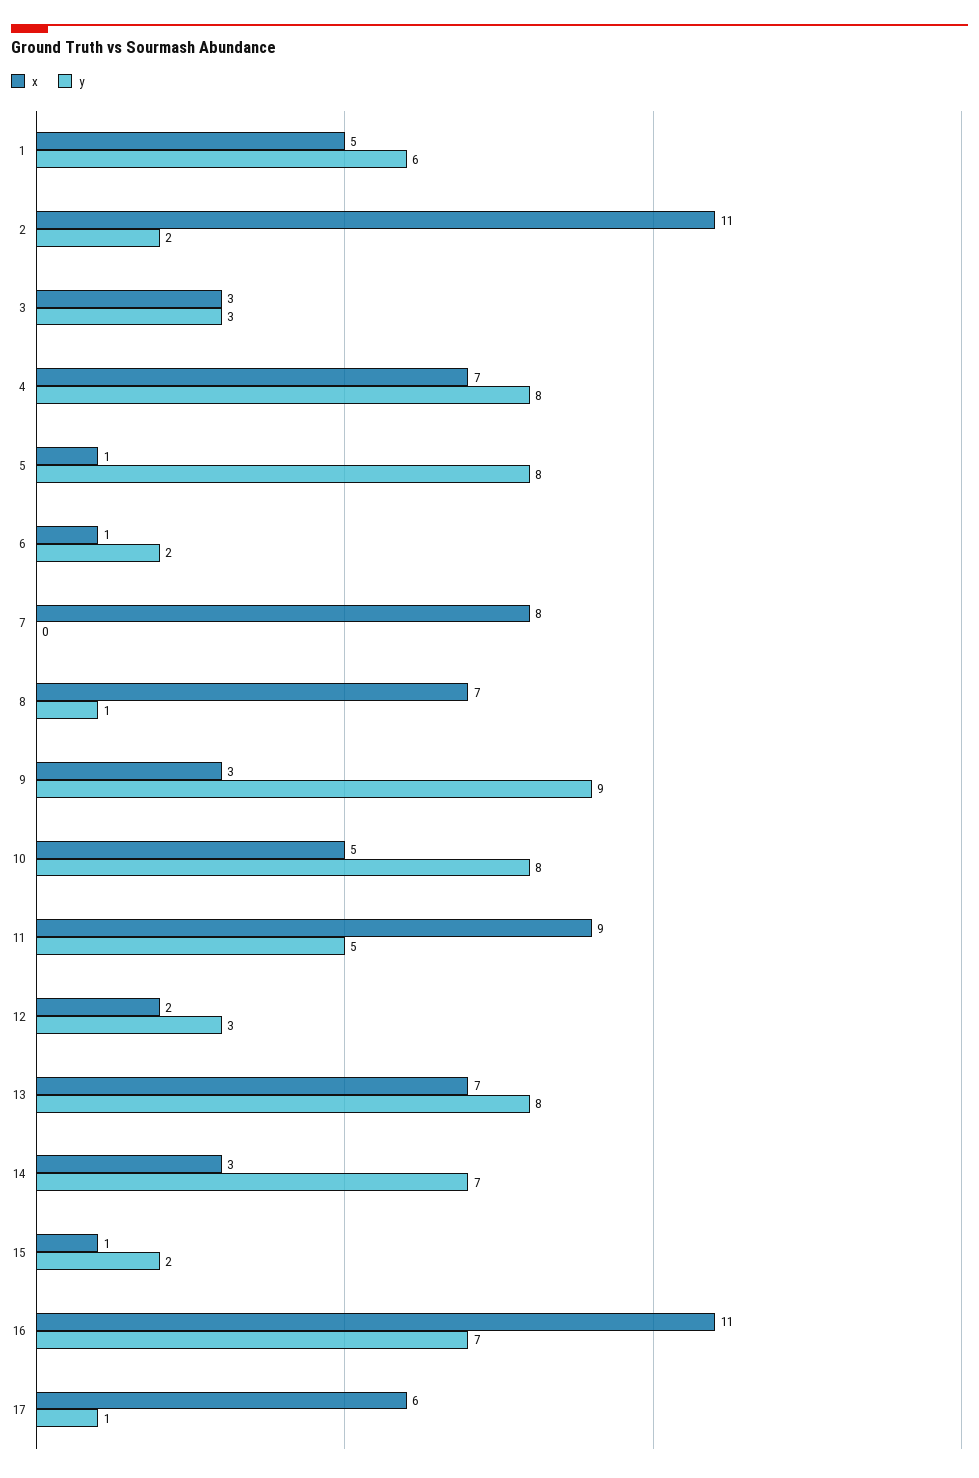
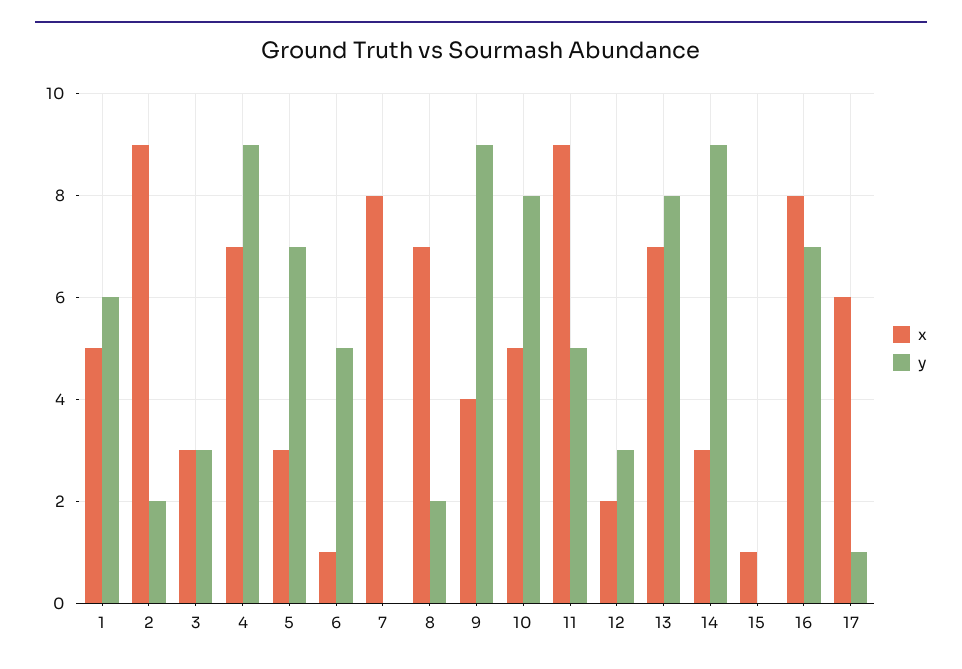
  {
    "x": {
      "1": 5,
-     "2": 11,
+     "2": 9,
      "3": 3,
      "4": 7,
-     "5": 1,
+     "5": 3,
      "6": 1,
      "7": 8,
      "8": 7,
-     "9": 3,
+     "9": 4,
      "10": 5,
      "11": 9,
      "12": 2,
      "13": 7,
      "14": 3,
      "15": 1,
-     "16": 11,
+     "16": 8,
      "17": 6
    },
    "y": {
      "1": 6,
      "2": 2,
      "3": 3,
-     "4": 8,
+     "4": 9,
-     "5": 8,
+     "5": 7,
-     "6": 2,
+     "6": 5,
      "7": 0,
-     "8": 1,
+     "8": 2,
      "9": 9,
      "10": 8,
      "11": 5,
      "12": 3,
      "13": 8,
-     "14": 7,
+     "14": 9,
-     "15": 2,
+     "15": 0,
      "16": 7,
      "17": 1
    }
  }

